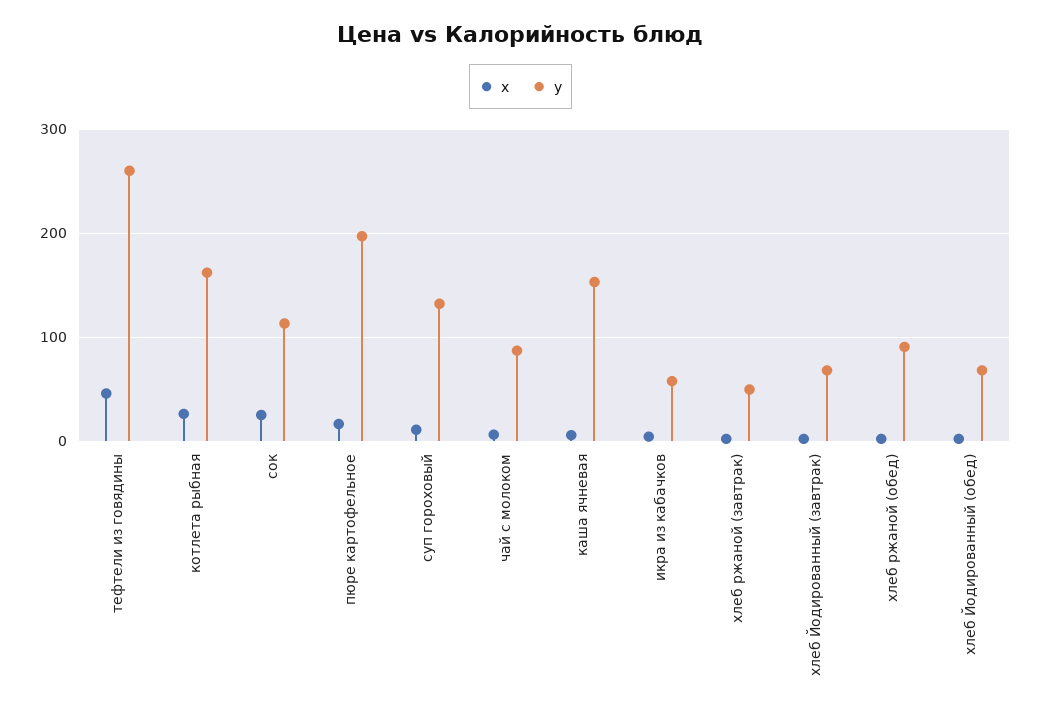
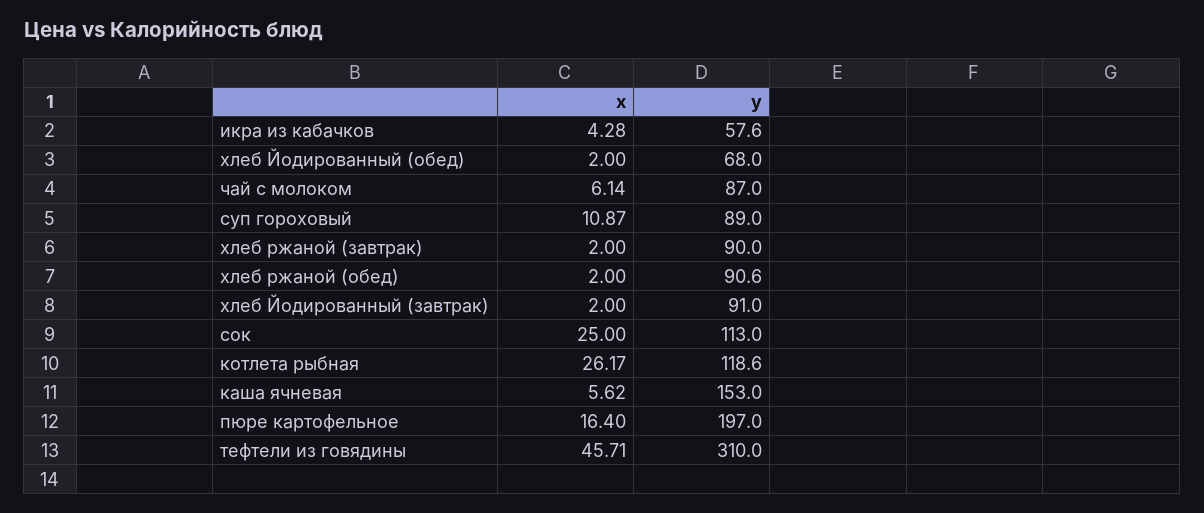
  {
    "x": {
      "тефтели из говядины": 45.71,
      "котлета рыбная": 26.17,
      "сок": 25,
      "пюре картофельное": 16.4,
      "суп гороховый": 10.87,
      "чай с молоком": 6.14,
      "каша ячневая": 5.62,
      "икра из кабачков": 4.28,
      "хлеб ржаной (завтрак)": 2,
      "хлеб Йодированный (завтрак)": 2,
      "хлеб ржаной (обед)": 2,
      "хлеб Йодированный (обед)": 2
    },
    "y": {
-     "тефтели из говядины": 260,
+     "тефтели из говядины": 310,
-     "котлета рыбная": 160,
+     "котлета рыбная": 118.6,
      "сок": 113,
      "пюре картофельное": 197,
-     "суп гороховый": 130,
+     "суп гороховый": 89,
      "чай с молоком": 87,
      "каша ячневая": 153,
      "икра из кабачков": 57.6,
-     "хлеб ржаной (завтрак)": 50,
+     "хлеб ржаной (завтрак)": 90,
-     "хлеб Йодированный (завтрак)": 70,
+     "хлеб Йодированный (завтрак)": 91,
      "хлеб ржаной (обед)": 90.6,
      "хлеб Йодированный (обед)": 68
    }
  }

